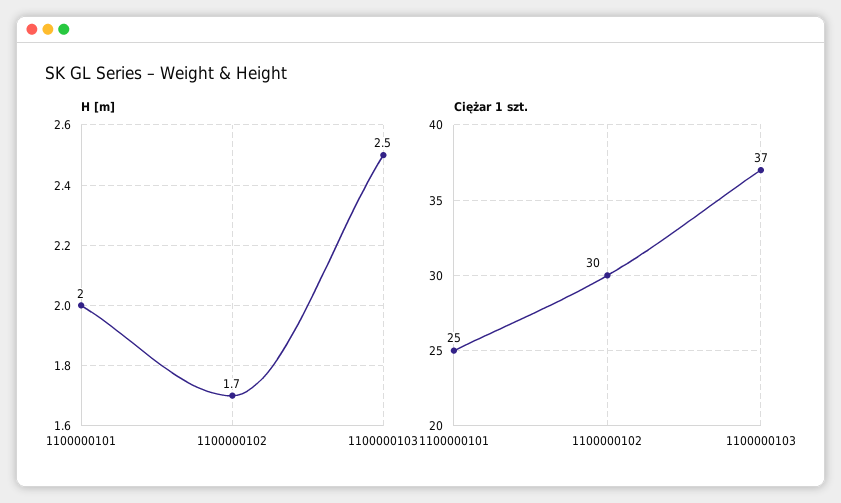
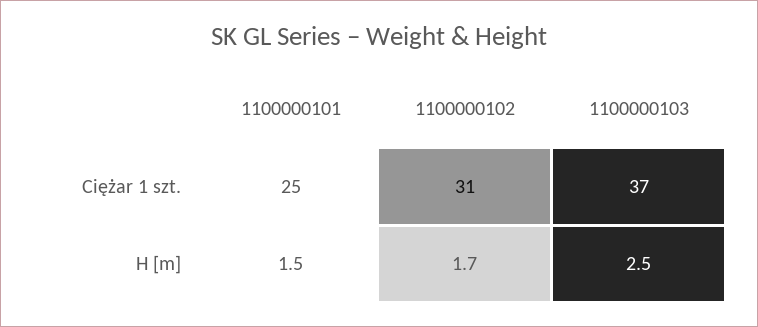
  {
    "H [m]": {
-     "1100000101": 2,
+     "1100000101": 1.5,
      "1100000102": 1.7,
      "1100000103": 2.5
    },
    "Ciężar 1 szt.": {
      "1100000101": 25,
-     "1100000102": 30,
+     "1100000102": 31,
      "1100000103": 37
    }
  }

